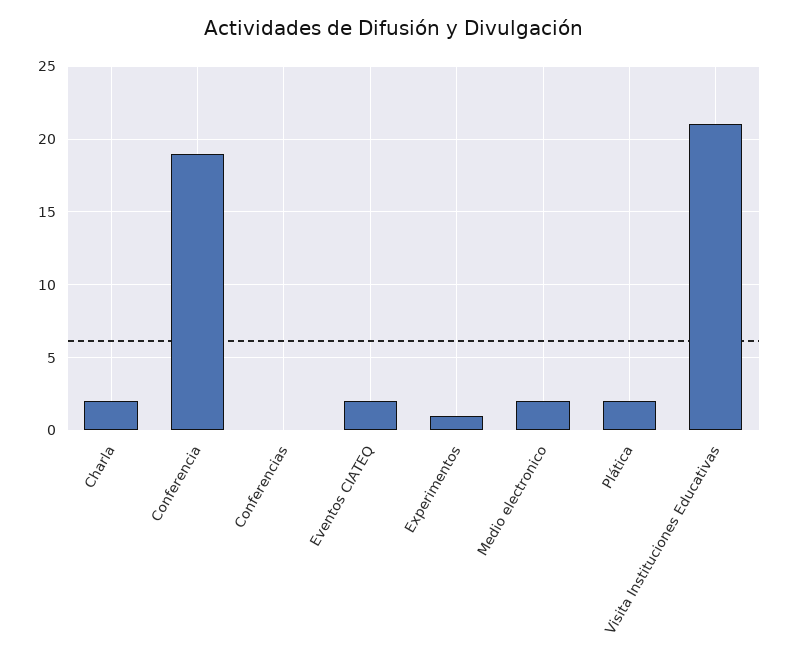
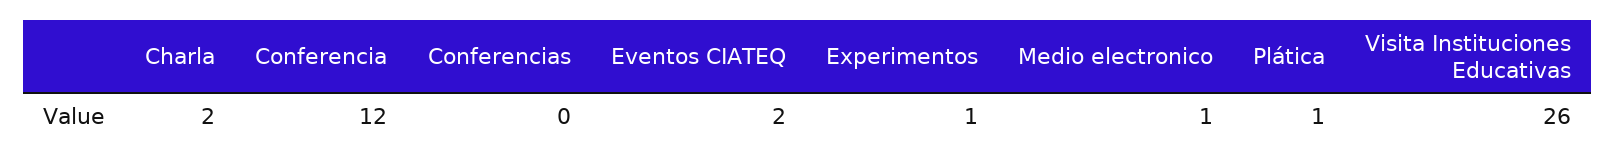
  {
    "Charla": 2,
-   "Conferencia": 19,
+   "Conferencia": 12,
    "Conferencias": 0,
    "Eventos CIATEQ": 2,
    "Experimentos": 1,
-   "Medio electronico": 2,
+   "Medio electronico": 1,
-   "Plática": 2,
+   "Plática": 1,
-   "Visita Instituciones Educativas": 21
+   "Visita Instituciones Educativas": 26
  }

